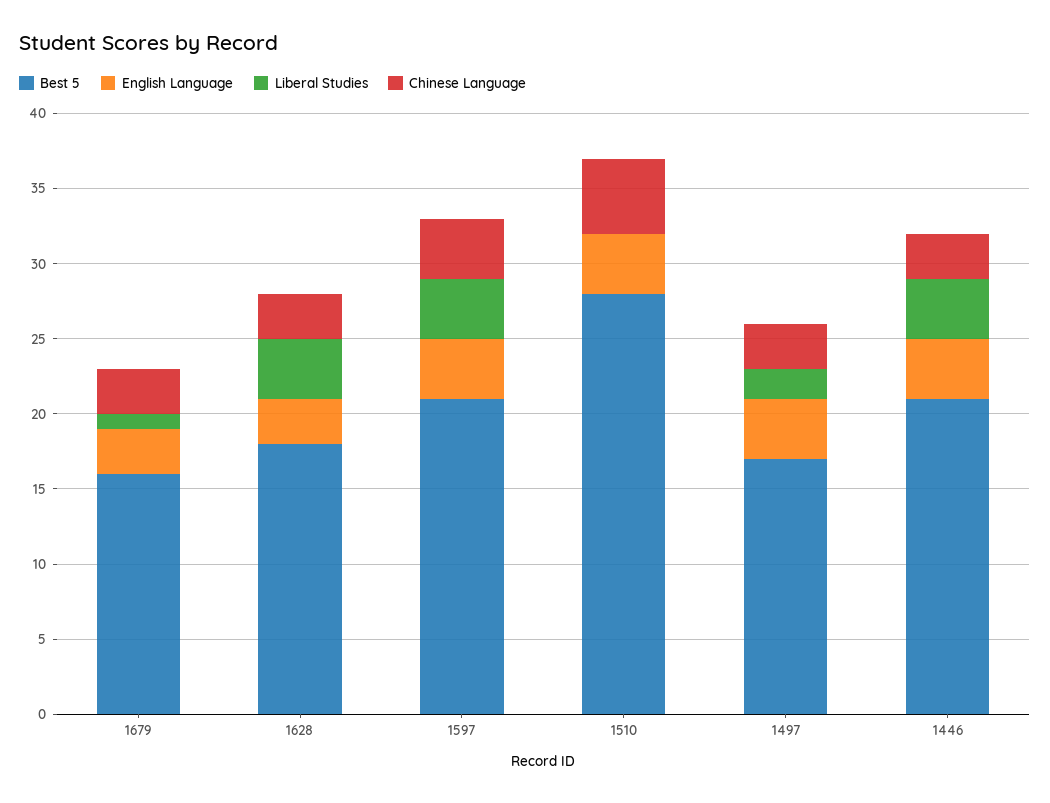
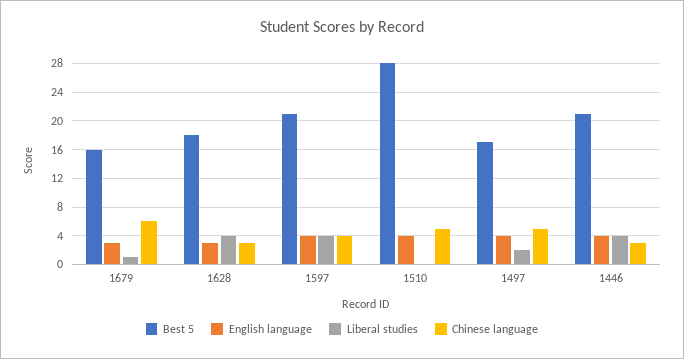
  {
    "Best 5": {
      "1679": 16,
      "1628": 18,
      "1597": 21,
      "1510": 28,
      "1497": 17,
      "1446": 21
    },
    "English Language": {
      "1679": 3,
      "1628": 3,
      "1597": 4,
      "1510": 4,
      "1497": 4,
      "1446": 4
    },
    "Liberal Studies": {
      "1679": 1,
      "1628": 4,
      "1597": 4,
      "1510": 0,
      "1497": 2,
      "1446": 4
    },
    "Chinese Language": {
-     "1679": 3,
+     "1679": 6,
      "1628": 3,
      "1597": 4,
      "1510": 5,
-     "1497": 3,
+     "1497": 5,
      "1446": 3
    }
  }

